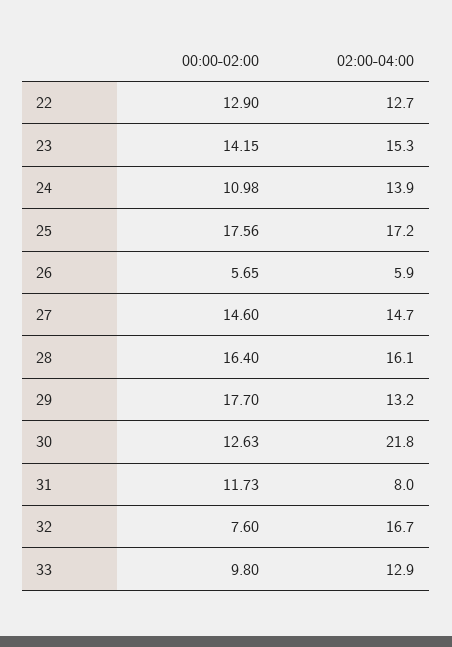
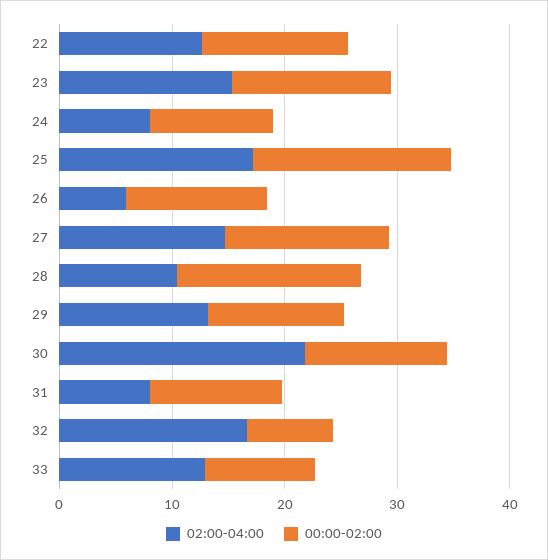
  {
    "00:00-02:00": {
      "22": 12.9,
      "23": 14.15,
      "24": 10.98,
      "25": 17.56,
-     "26": 5.65,
+     "26": 12,
      "27": 14.6,
      "28": 16.4,
-     "29": 17.7,
+     "29": 12,
      "30": 12.63,
      "31": 11.73,
      "32": 7.6,
      "33": 9.8
    },
    "02:00-04:00": {
      "22": 12.7,
      "23": 15.3,
-     "24": 13.9,
+     "24": 8,
      "25": 17.2,
      "26": 5.9,
      "27": 14.7,
-     "28": 16.1,
+     "28": 10,
      "29": 13.2,
      "30": 21.8,
      "31": 8,
      "32": 16.7,
      "33": 12.9
    }
  }

